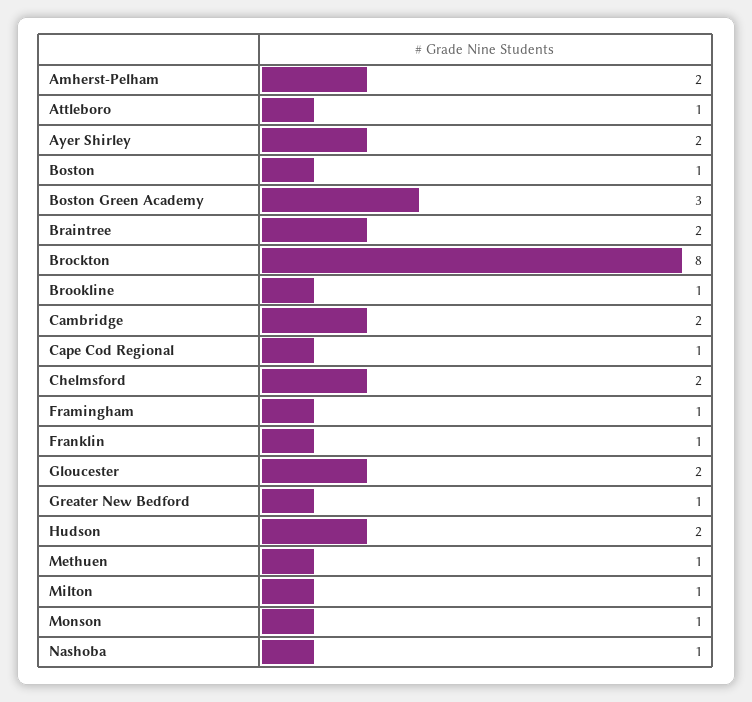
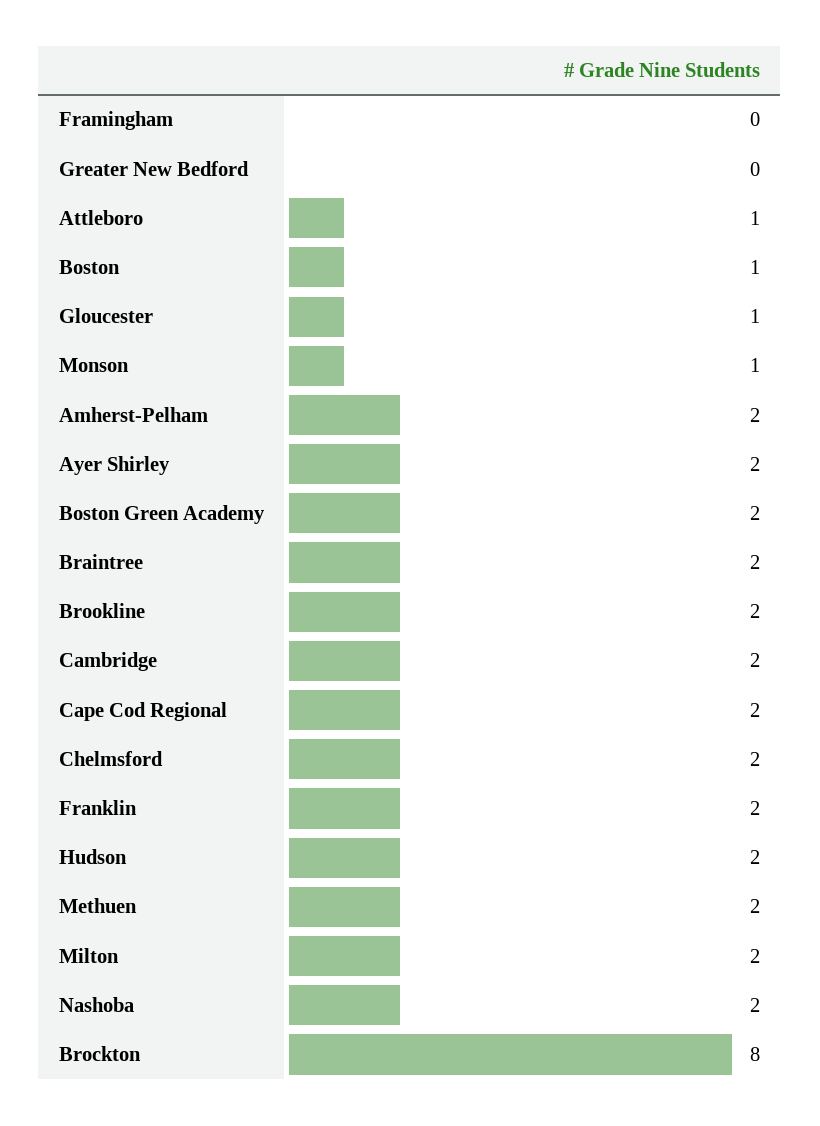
  {
    "Amherst-Pelham": 2,
    "Attleboro": 1,
    "Ayer Shirley": 2,
    "Boston": 1,
-   "Boston Green Academy": 3,
+   "Boston Green Academy": 2,
    "Braintree": 2,
    "Brockton": 8,
-   "Brookline": 1,
+   "Brookline": 2,
    "Cambridge": 2,
-   "Cape Cod Regional": 1,
+   "Cape Cod Regional": 2,
    "Chelmsford": 2,
-   "Framingham": 1,
+   "Framingham": 0,
-   "Franklin": 1,
+   "Franklin": 2,
-   "Gloucester": 2,
+   "Gloucester": 1,
-   "Greater New Bedford": 1,
+   "Greater New Bedford": 0,
    "Hudson": 2,
-   "Methuen": 1,
+   "Methuen": 2,
-   "Milton": 1,
+   "Milton": 2,
    "Monson": 1,
-   "Nashoba": 1
+   "Nashoba": 2
  }

